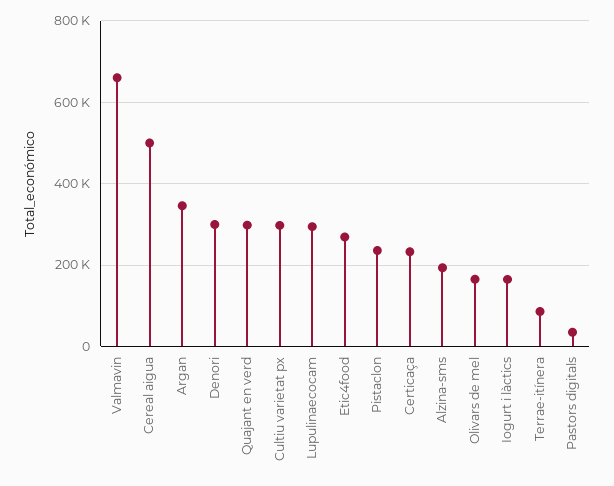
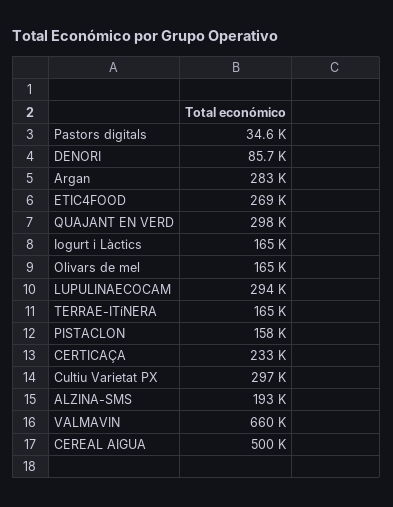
  {
    "Valmavin": 660000,
    "Cereal aigua": 500000,
-   "Argan": 340000,
+   "Argan": 283000,
-   "Denori": 300000,
+   "Denori": 85700,
    "Quajant en verd": 298000,
    "Cultiu varietat px": 297000,
    "Lupulinaecocam": 294000,
    "Etic4food": 269000,
-   "Pistaclon": 240000,
+   "Pistaclon": 158000,
    "Certicaça": 233000,
    "Alzina-sms": 193000,
    "Olivars de mel": 165000,
    "Iogurt i làctics": 165000,
-   "Terrae-itínera": 80000,
+   "Terrae-itínera": 165000,
    "Pastors digitals": 34600
  }

